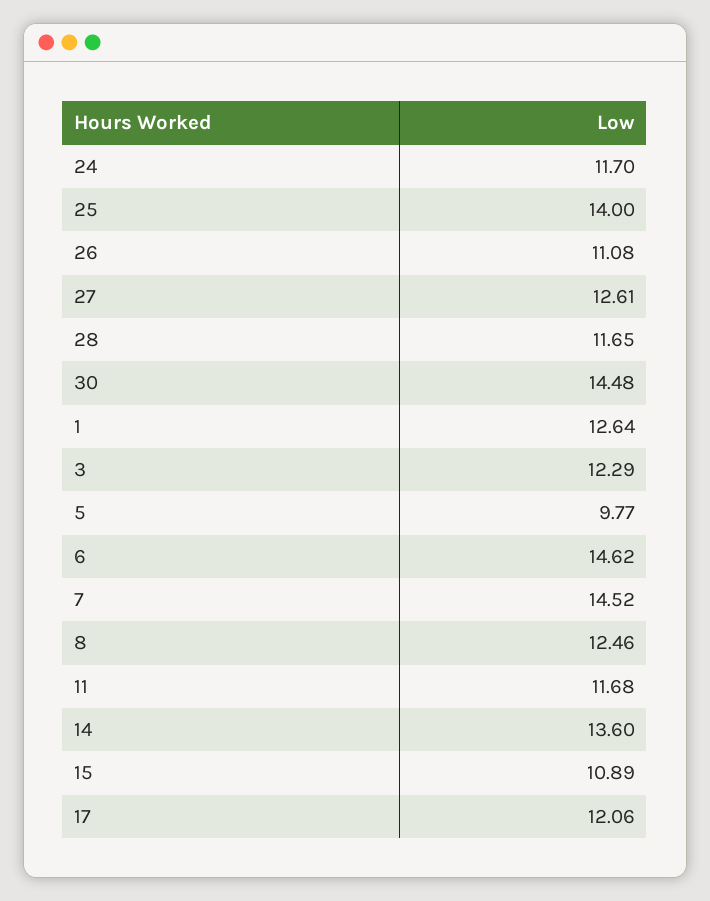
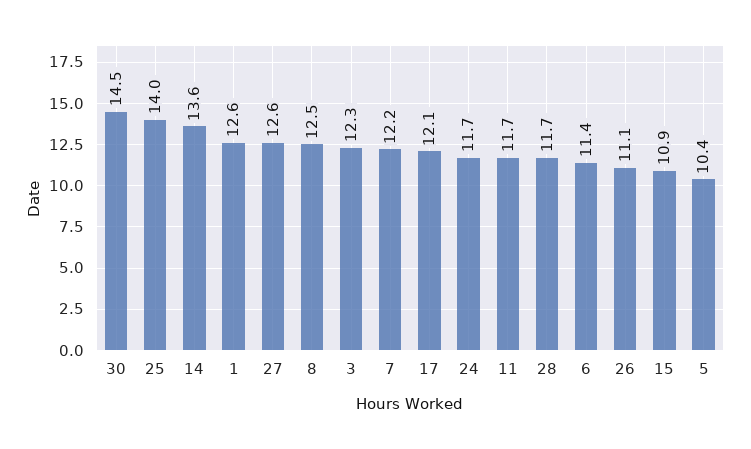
  {
    "24": 11.7,
    "25": 14,
    "26": 11.08,
    "27": 12.61,
    "28": 11.65,
    "30": 14.48,
    "1": 12.64,
    "3": 12.29,
-   "5": 9.77,
+   "5": 10.4,
-   "6": 14.62,
+   "6": 11.4,
-   "7": 14.52,
+   "7": 12.2,
    "8": 12.46,
    "11": 11.68,
    "14": 13.6,
    "15": 10.89,
    "17": 12.06
  }

